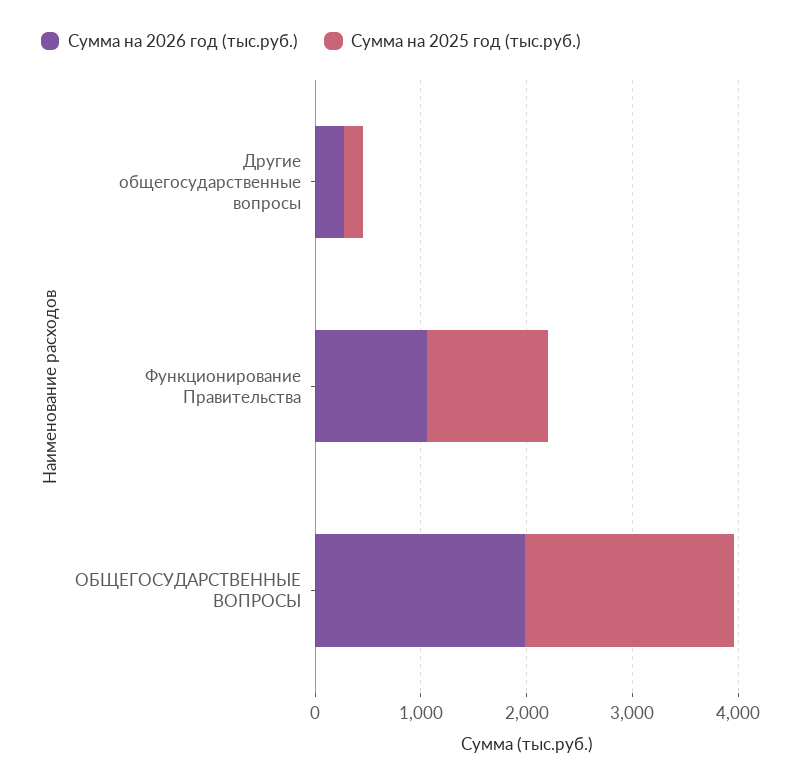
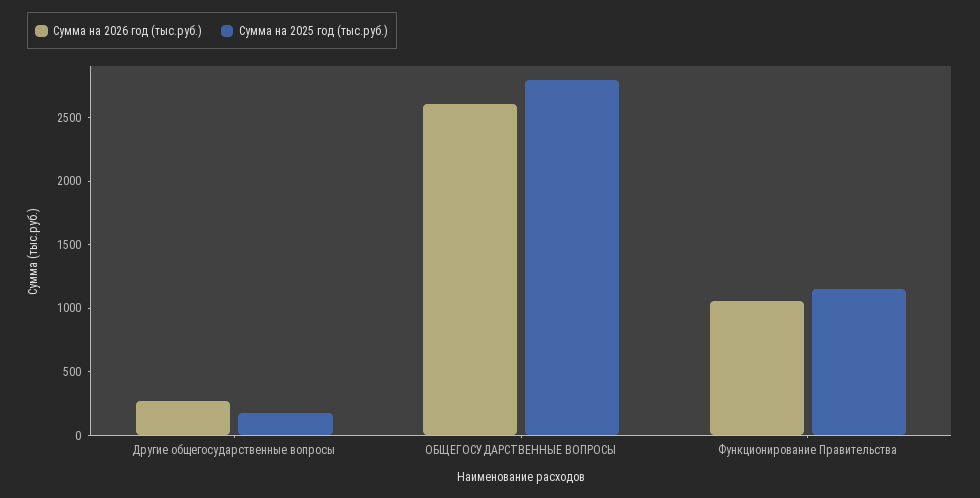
  {
    "Сумма на 2026 год (тыс.руб.)": {
      "Другие общегосударственные вопросы": 300,
      "Функционирование Правительства": 1100,
-     "ОБЩЕГОСУДАРСТВЕННЫЕ ВОПРОСЫ": 2000
+     "ОБЩЕГОСУДАРСТВЕННЫЕ ВОПРОСЫ": 2600
    },
    "Сумма на 2025 год (тыс.руб.)": {
      "Другие общегосударственные вопросы": 200,
      "Функционирование Правительства": 1200,
-     "ОБЩЕГОСУДАРСТВЕННЫЕ ВОПРОСЫ": 2000
+     "ОБЩЕГОСУДАРСТВЕННЫЕ ВОПРОСЫ": 2800
    }
  }

